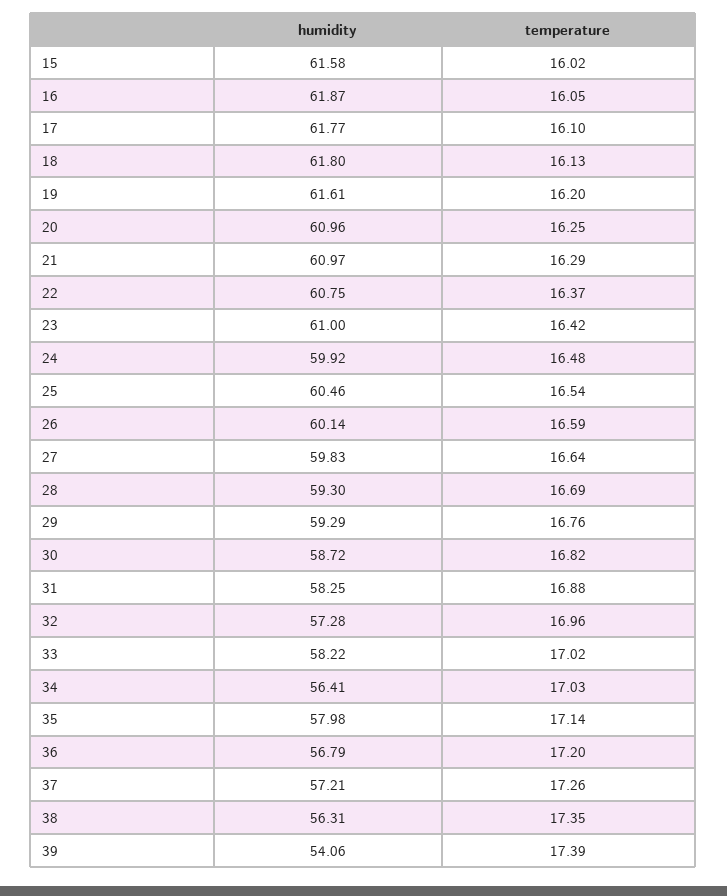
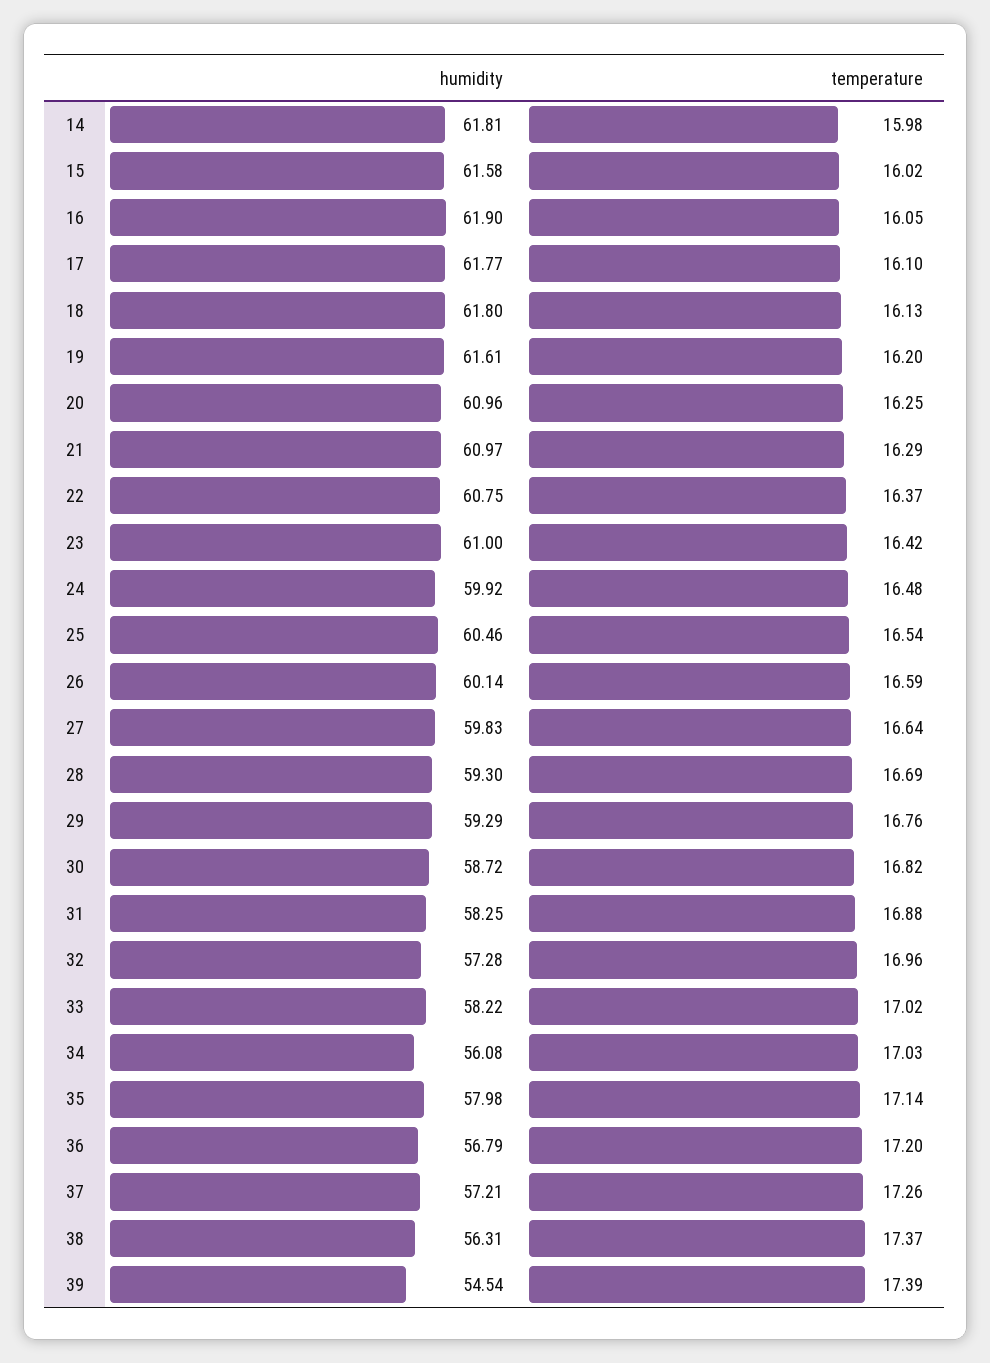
  {
    "humidity": {
      "15": 61.58,
-     "16": 61.87,
+     "16": 61.9,
      "17": 61.77,
      "18": 61.8,
      "19": 61.61,
      "20": 60.96,
      "21": 60.97,
      "22": 60.75,
      "23": 61,
      "24": 59.92,
      "25": 60.46,
      "26": 60.14,
      "27": 59.83,
      "28": 59.3,
      "29": 59.29,
      "30": 58.72,
      "31": 58.25,
      "32": 57.28,
      "33": 58.22,
-     "34": 56.41,
+     "34": 56.08,
      "35": 57.98,
      "36": 56.79,
      "37": 57.21,
      "38": 56.31,
-     "39": 54.06
+     "39": 54.54,
+     "14": 61.81
    },
    "temperature": {
      "15": 16.02,
      "16": 16.05,
      "17": 16.1,
      "18": 16.13,
      "19": 16.2,
      "20": 16.25,
      "21": 16.29,
      "22": 16.37,
      "23": 16.42,
      "24": 16.48,
      "25": 16.54,
      "26": 16.59,
      "27": 16.64,
      "28": 16.69,
      "29": 16.76,
      "30": 16.82,
      "31": 16.88,
      "32": 16.96,
      "33": 17.02,
      "34": 17.03,
      "35": 17.14,
      "36": 17.2,
      "37": 17.26,
-     "38": 17.35,
+     "38": 17.37,
-     "39": 17.39
+     "39": 17.39,
+     "14": 15.98
    }
  }

